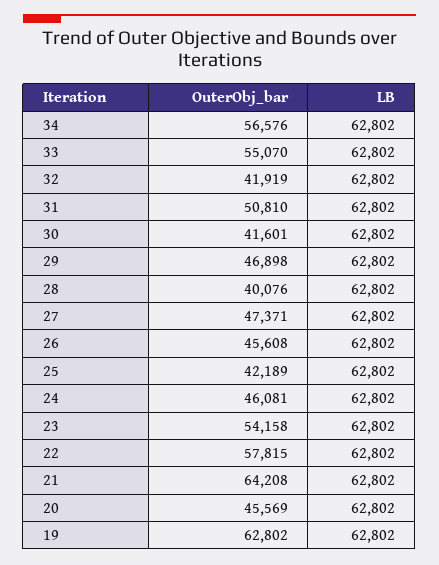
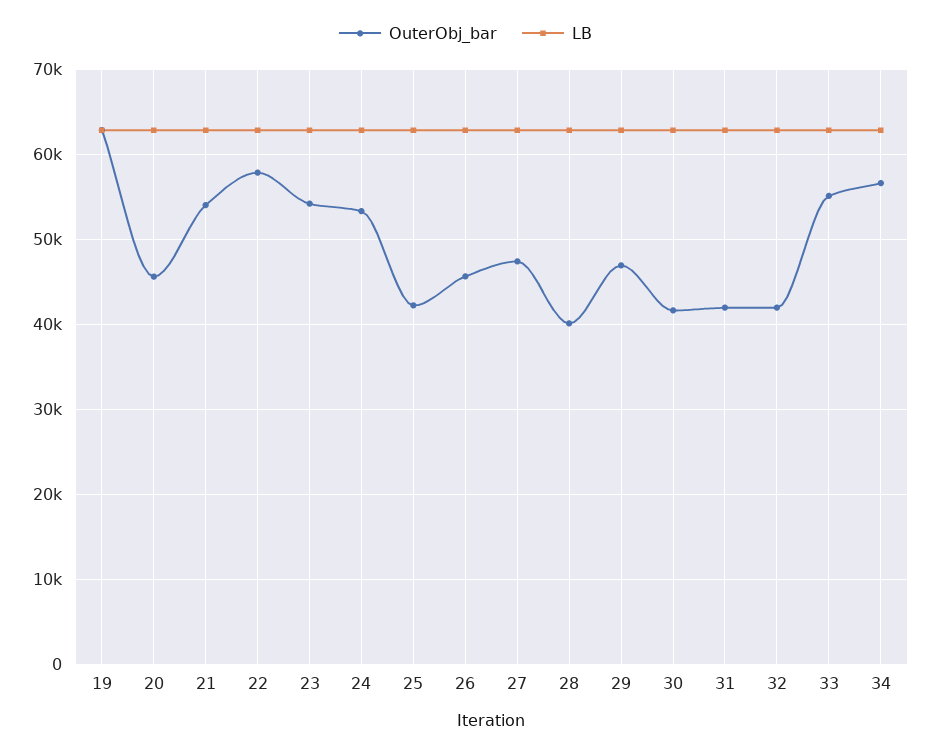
  {
    "OuterObj_bar": {
      "34": 56576,
      "33": 55070,
      "32": 41919,
-     "31": 50810,
+     "31": 42000,
      "30": 41601,
      "29": 46898,
      "28": 40076,
      "27": 47371,
      "26": 45608,
      "25": 42189,
-     "24": 46081,
+     "24": 53000,
      "23": 54158,
      "22": 57815,
-     "21": 64208,
+     "21": 54000,
      "20": 45569,
      "19": 62802
    },
    "LB": {
      "34": 62802,
      "33": 62802,
      "32": 62802,
      "31": 62802,
      "30": 62802,
      "29": 62802,
      "28": 62802,
      "27": 62802,
      "26": 62802,
      "25": 62802,
      "24": 62802,
      "23": 62802,
      "22": 62802,
      "21": 62802,
      "20": 62802,
      "19": 62802
    }
  }

